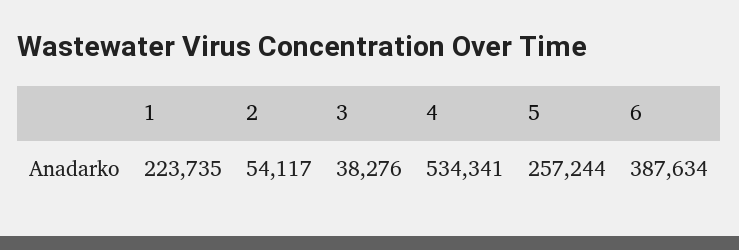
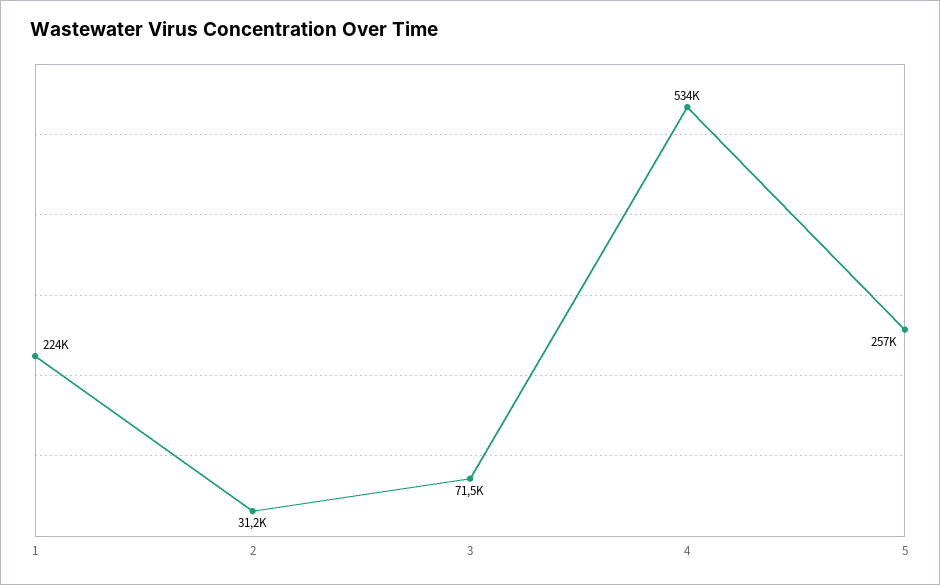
  {
    "1": 223735,
-   "2": 54117,
+   "2": 31200,
-   "3": 38276,
+   "3": 71500,
    "4": 534341,
-   "5": 257244,
+   "5": 257244
-   "6": 387634
  }

